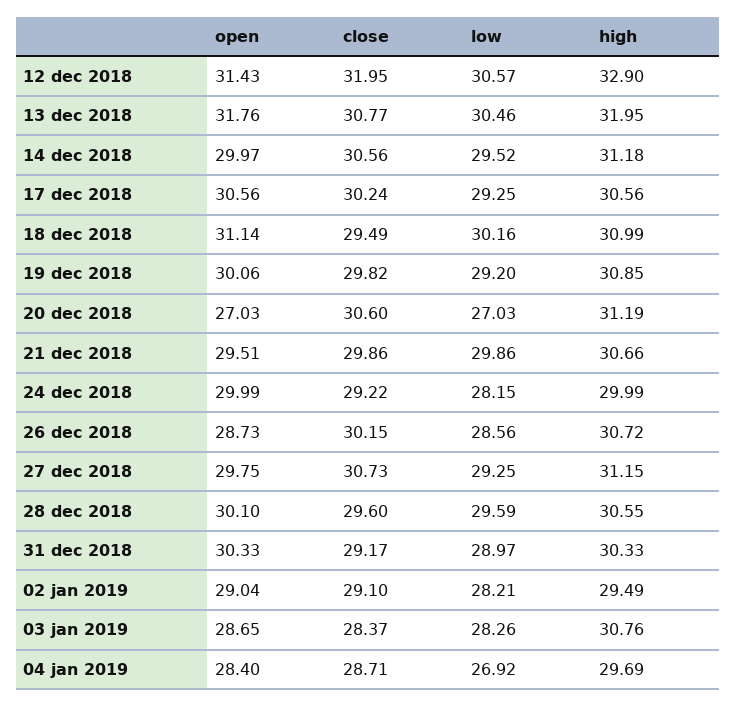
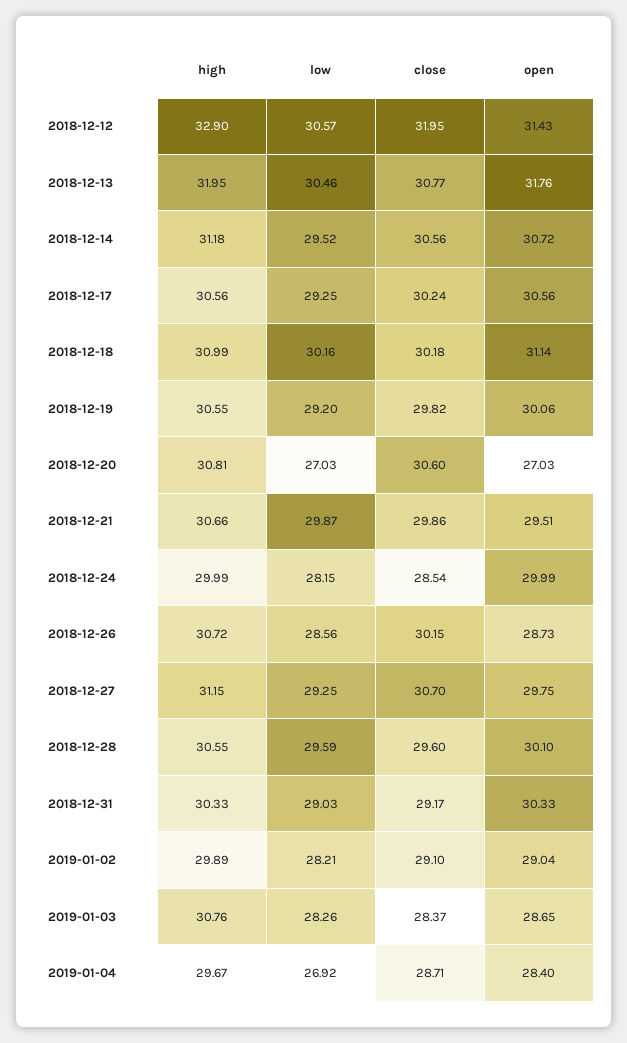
  {
    "open": {
      "12 dec 2018": 31.43,
      "13 dec 2018": 31.76,
-     "14 dec 2018": 29.97,
+     "14 dec 2018": 30.72,
      "17 dec 2018": 30.56,
      "18 dec 2018": 31.14,
      "19 dec 2018": 30.06,
      "20 dec 2018": 27.03,
      "21 dec 2018": 29.51,
      "24 dec 2018": 29.99,
      "26 dec 2018": 28.73,
      "27 dec 2018": 29.75,
      "28 dec 2018": 30.1,
      "31 dec 2018": 30.33,
      "02 jan 2019": 29.04,
      "03 jan 2019": 28.65,
      "04 jan 2019": 28.4
    },
    "close": {
      "12 dec 2018": 31.95,
      "13 dec 2018": 30.77,
      "14 dec 2018": 30.56,
      "17 dec 2018": 30.24,
-     "18 dec 2018": 29.49,
+     "18 dec 2018": 30.18,
      "19 dec 2018": 29.82,
      "20 dec 2018": 30.6,
      "21 dec 2018": 29.86,
-     "24 dec 2018": 29.22,
+     "24 dec 2018": 28.54,
      "26 dec 2018": 30.15,
-     "27 dec 2018": 30.73,
+     "27 dec 2018": 30.7,
      "28 dec 2018": 29.6,
      "31 dec 2018": 29.17,
      "02 jan 2019": 29.1,
      "03 jan 2019": 28.37,
      "04 jan 2019": 28.71
    },
    "low": {
      "12 dec 2018": 30.57,
      "13 dec 2018": 30.46,
      "14 dec 2018": 29.52,
      "17 dec 2018": 29.25,
      "18 dec 2018": 30.16,
      "19 dec 2018": 29.2,
      "20 dec 2018": 27.03,
-     "21 dec 2018": 29.86,
+     "21 dec 2018": 29.87,
      "24 dec 2018": 28.15,
      "26 dec 2018": 28.56,
      "27 dec 2018": 29.25,
      "28 dec 2018": 29.59,
-     "31 dec 2018": 28.97,
+     "31 dec 2018": 29.03,
      "02 jan 2019": 28.21,
      "03 jan 2019": 28.26,
      "04 jan 2019": 26.92
    },
    "high": {
      "12 dec 2018": 32.9,
      "13 dec 2018": 31.95,
      "14 dec 2018": 31.18,
      "17 dec 2018": 30.56,
      "18 dec 2018": 30.99,
-     "19 dec 2018": 30.85,
+     "19 dec 2018": 30.55,
-     "20 dec 2018": 31.19,
+     "20 dec 2018": 30.81,
      "21 dec 2018": 30.66,
      "24 dec 2018": 29.99,
      "26 dec 2018": 30.72,
      "27 dec 2018": 31.15,
      "28 dec 2018": 30.55,
      "31 dec 2018": 30.33,
-     "02 jan 2019": 29.49,
+     "02 jan 2019": 29.89,
      "03 jan 2019": 30.76,
-     "04 jan 2019": 29.69
+     "04 jan 2019": 29.67
    }
  }

